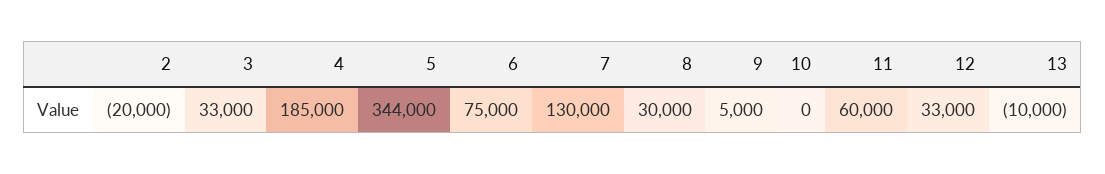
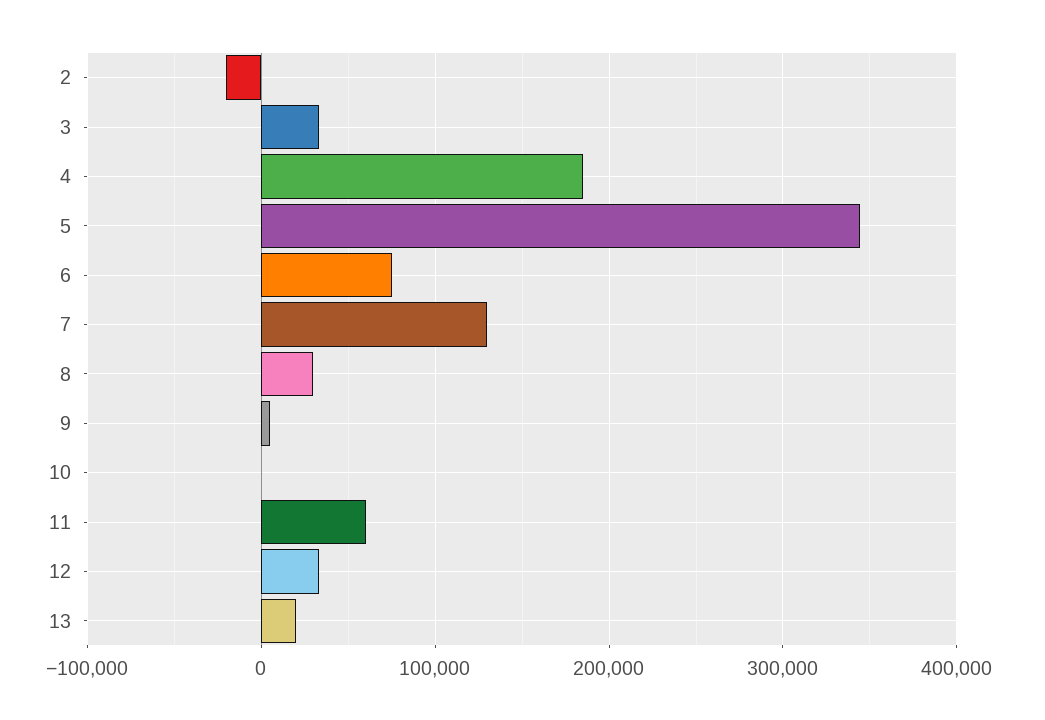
  {
    "2": -20000,
    "3": 33000,
    "4": 185000,
    "5": 344000,
    "6": 75000,
    "7": 130000,
    "8": 30000,
    "9": 5000,
    "10": 0,
    "11": 60000,
    "12": 33000,
-   "13": -10000
+   "13": 20000
  }

